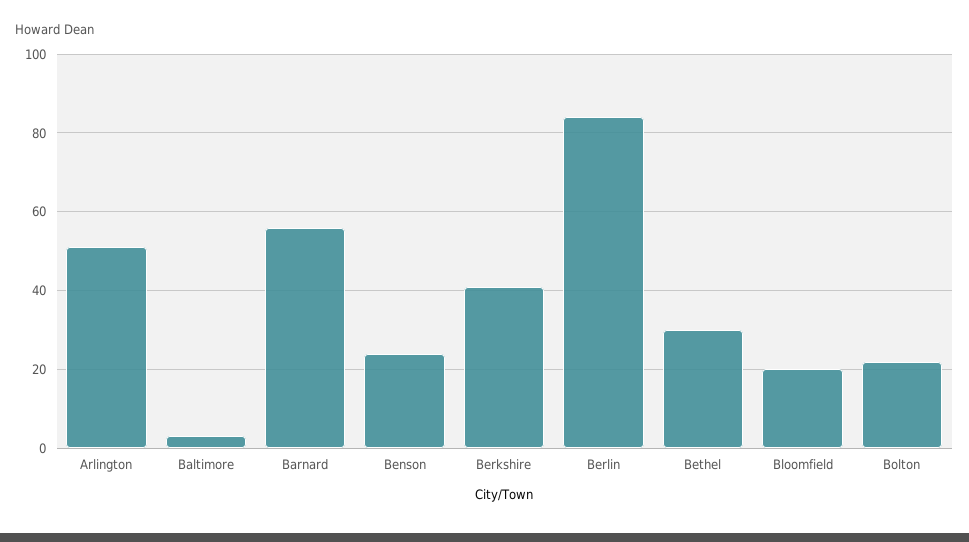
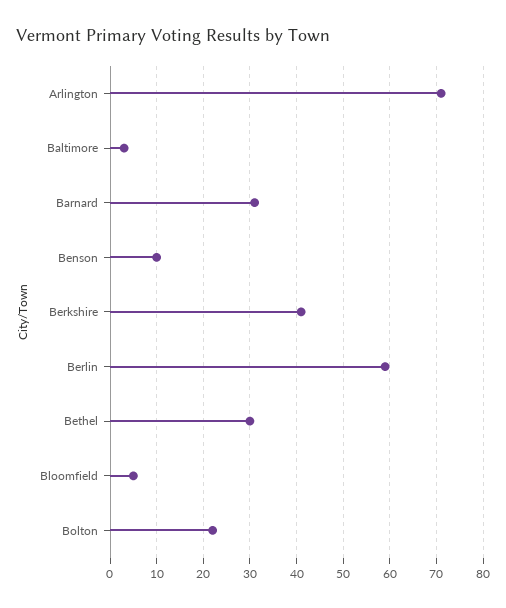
  {
-   "Arlington": 50,
+   "Arlington": 70,
    "Baltimore": 5,
-   "Barnard": 55,
+   "Barnard": 30,
-   "Benson": 25,
+   "Benson": 10,
    "Berkshire": 40,
-   "Berlin": 85,
+   "Berlin": 60,
    "Bethel": 30,
-   "Bloomfield": 20,
+   "Bloomfield": 5,
    "Bolton": 20
  }

